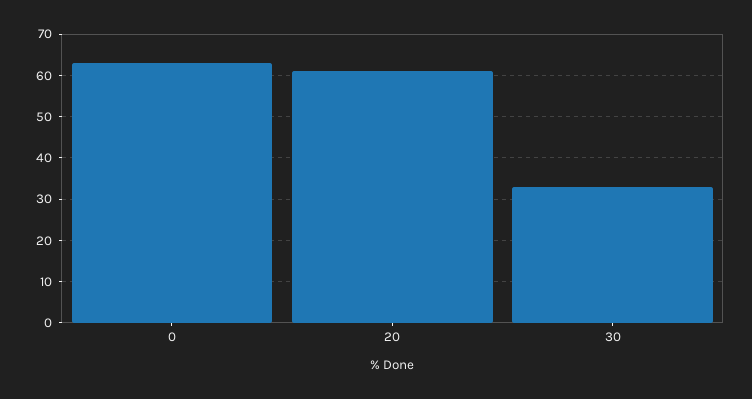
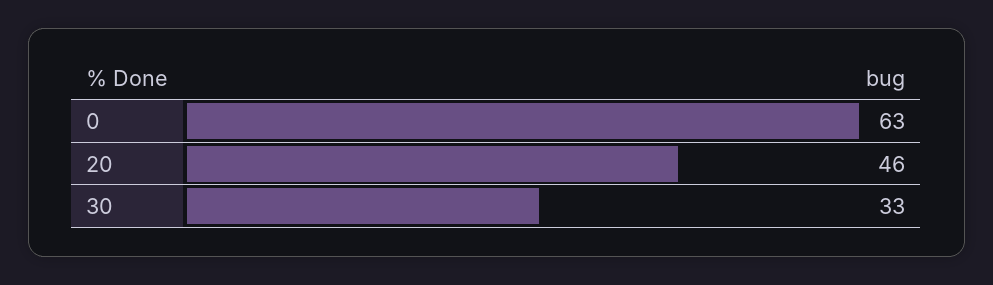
  {
    "0": 63,
-   "20": 60,
+   "20": 46,
    "30": 33
  }

